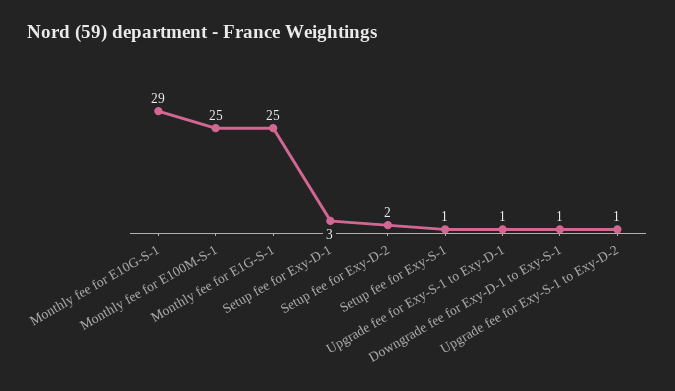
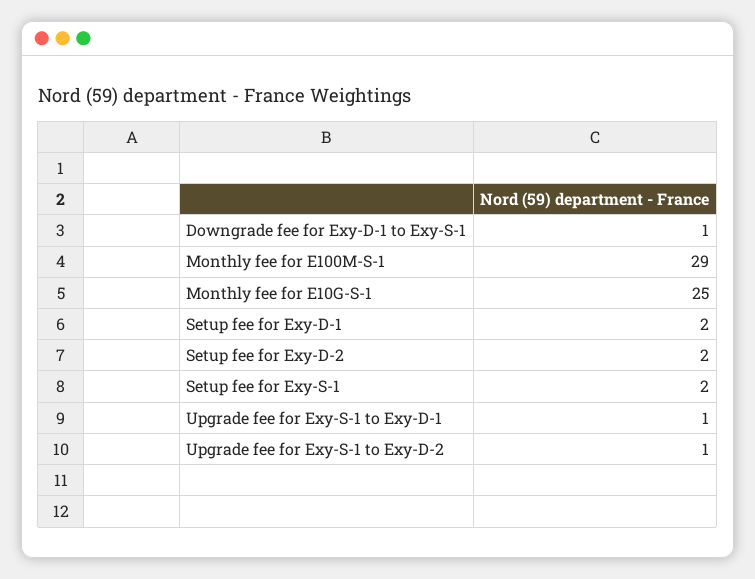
  {
-   "Monthly fee for E10G-S-1": 29,
+   "Monthly fee for E10G-S-1": 25,
-   "Monthly fee for E100M-S-1": 25,
+   "Monthly fee for E100M-S-1": 29,
-   "Monthly fee for E1G-S-1": 25,
-   "Setup fee for Exy-D-1": 3,
+   "Setup fee for Exy-D-1": 2,
    "Setup fee for Exy-D-2": 2,
-   "Setup fee for Exy-S-1": 1,
+   "Setup fee for Exy-S-1": 2,
    "Upgrade fee for Exy-S-1 to Exy-D-1": 1,
    "Downgrade fee for Exy-D-1 to Exy-S-1": 1,
    "Upgrade fee for Exy-S-1 to Exy-D-2": 1
  }

